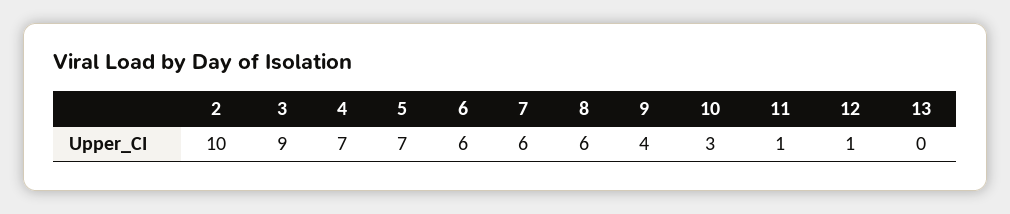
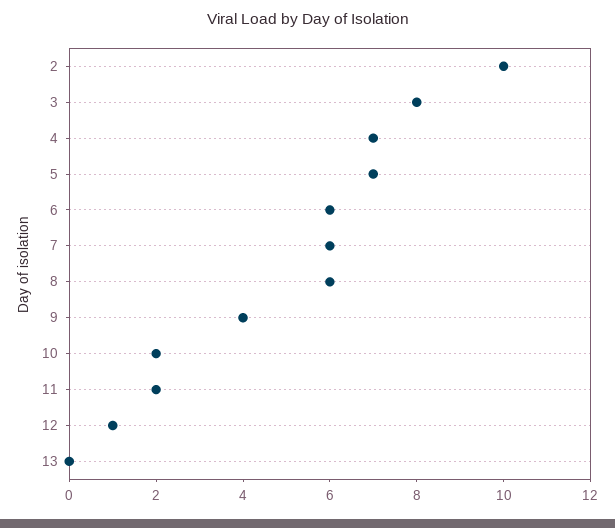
  {
    "2": 10,
-   "3": 9,
+   "3": 8,
    "4": 7,
    "5": 7,
    "6": 6,
    "7": 6,
    "8": 6,
    "9": 4,
-   "10": 3,
+   "10": 2,
-   "11": 1,
+   "11": 2,
    "12": 1,
    "13": 0
  }

